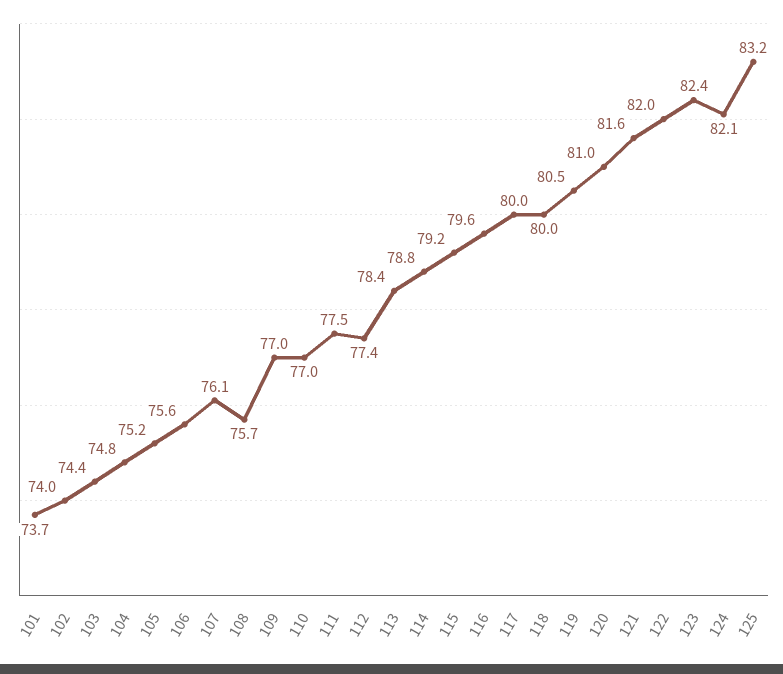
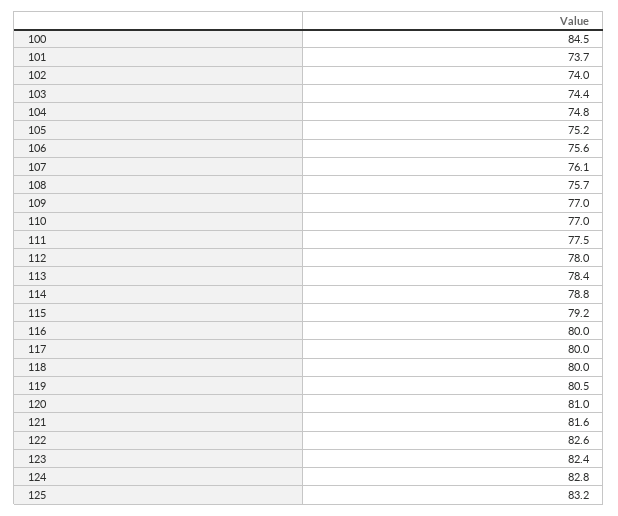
  {
    "101": 73.7,
    "102": 74,
    "103": 74.4,
    "104": 74.8,
    "105": 75.2,
    "106": 75.6,
    "107": 76.1,
    "108": 75.7,
    "109": 77,
    "110": 77,
    "111": 77.5,
-   "112": 77.4,
+   "112": 78,
    "113": 78.4,
    "114": 78.8,
    "115": 79.2,
-   "116": 79.6,
+   "116": 80,
    "117": 80,
    "118": 80,
    "119": 80.5,
    "120": 81,
    "121": 81.6,
-   "122": 82,
+   "122": 82.6,
    "123": 82.4,
-   "124": 82.1,
+   "124": 82.8,
-   "125": 83.2
+   "125": 83.2,
+   "100": 84.5
  }

